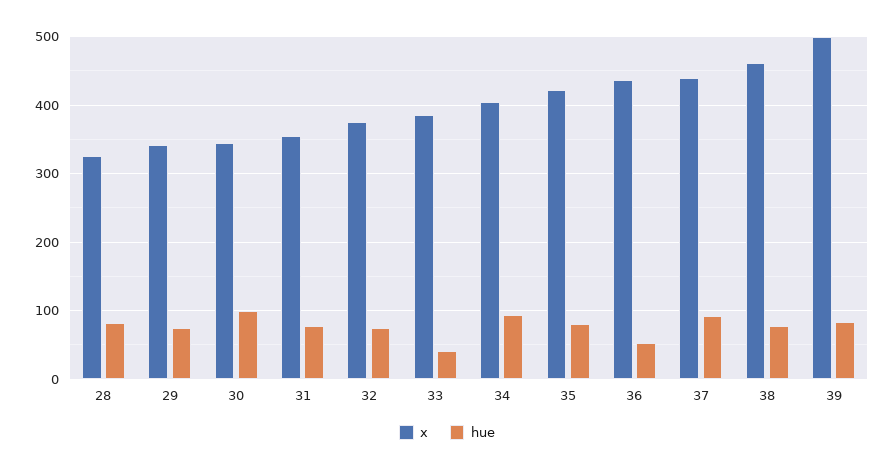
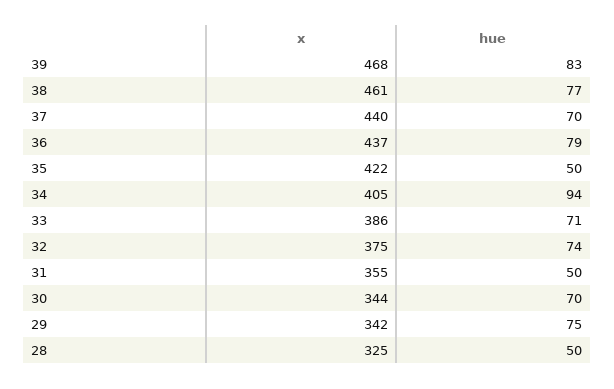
  {
    "x": {
      "28": 325,
      "29": 342,
      "30": 344,
      "31": 355,
      "32": 375,
      "33": 386,
      "34": 405,
      "35": 422,
      "36": 437,
      "37": 440,
      "38": 461,
-     "39": 500
+     "39": 468
    },
    "hue": {
-     "28": 80,
+     "28": 50,
      "29": 75,
-     "30": 100,
+     "30": 70,
-     "31": 80,
+     "31": 50,
      "32": 74,
-     "33": 40,
+     "33": 71,
      "34": 94,
-     "35": 80,
+     "35": 50,
-     "36": 50,
+     "36": 79,
-     "37": 90,
+     "37": 70,
      "38": 77,
      "39": 83
    }
  }

